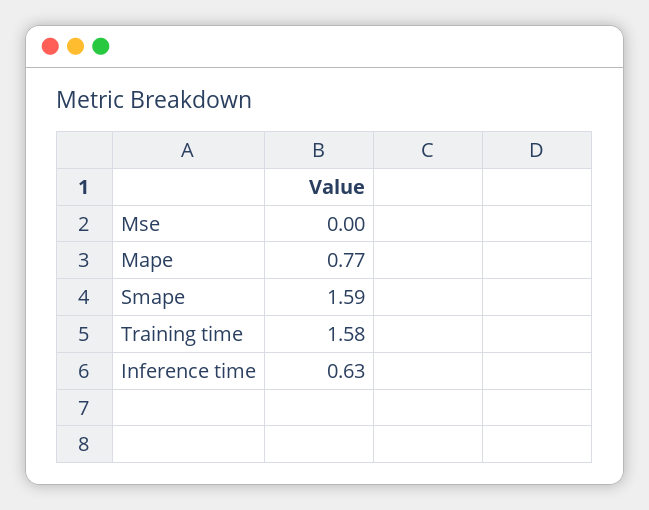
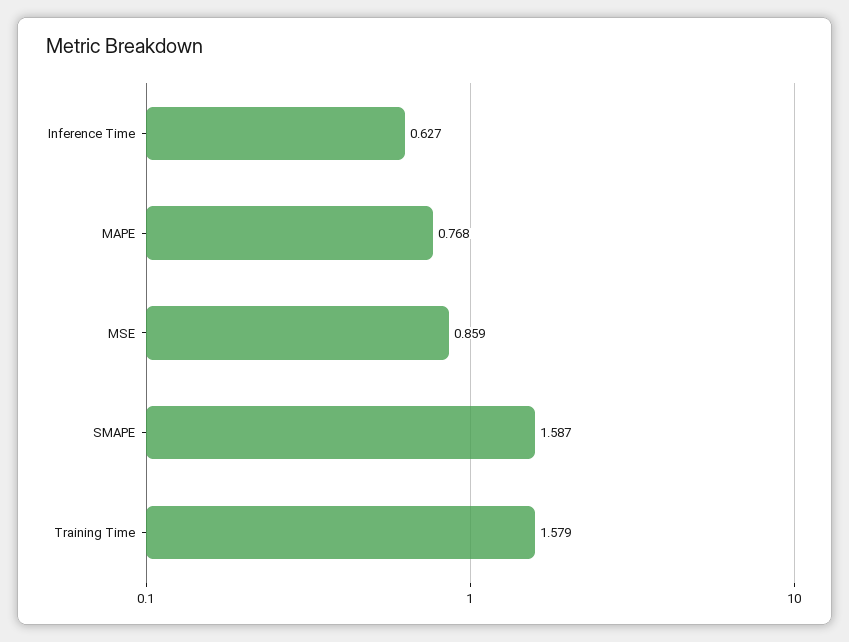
  {
-   "Mse": 0,
+   "Mse": 0.859,
    "Mape": 0.768,
    "Smape": 1.587,
    "Training time": 1.579,
    "Inference time": 0.627
  }

